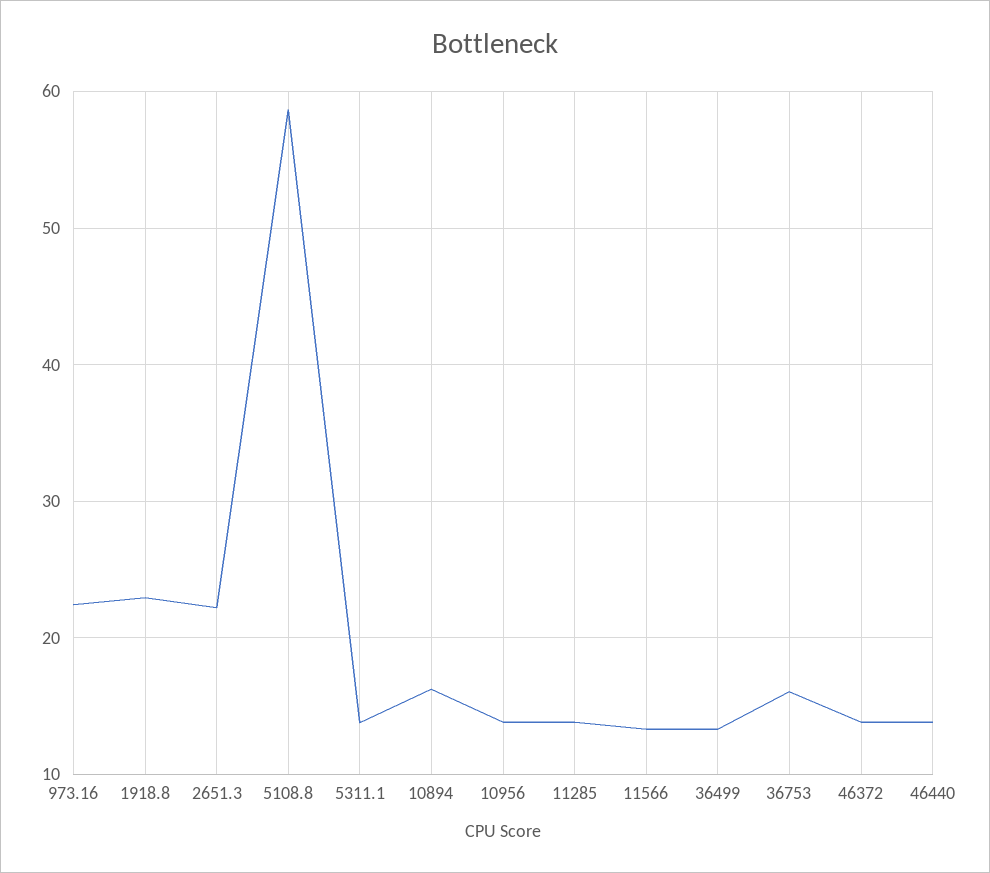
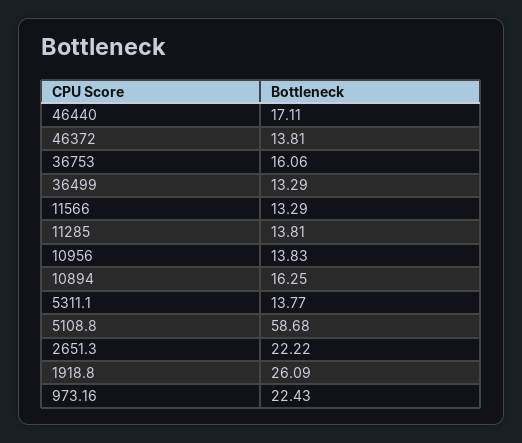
  {
    "973.16": 22.43,
-   "1918.8": 23,
+   "1918.8": 26.09,
    "2651.3": 22.22,
    "5108.8": 58.68,
    "5311.1": 13.77,
    "10894": 16.25,
    "10956": 13.83,
    "11285": 13.81,
    "11566": 13.29,
    "36499": 13.29,
    "36753": 16.06,
    "46372": 13.81,
-   "46440": 14
+   "46440": 17.11
  }

